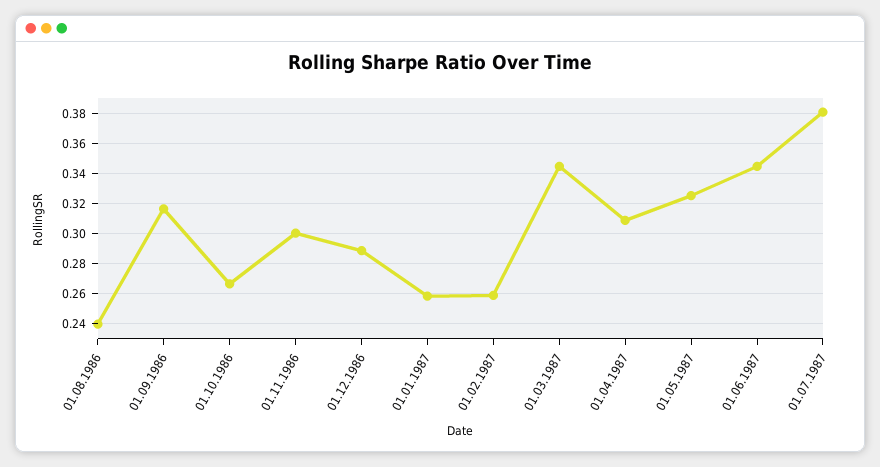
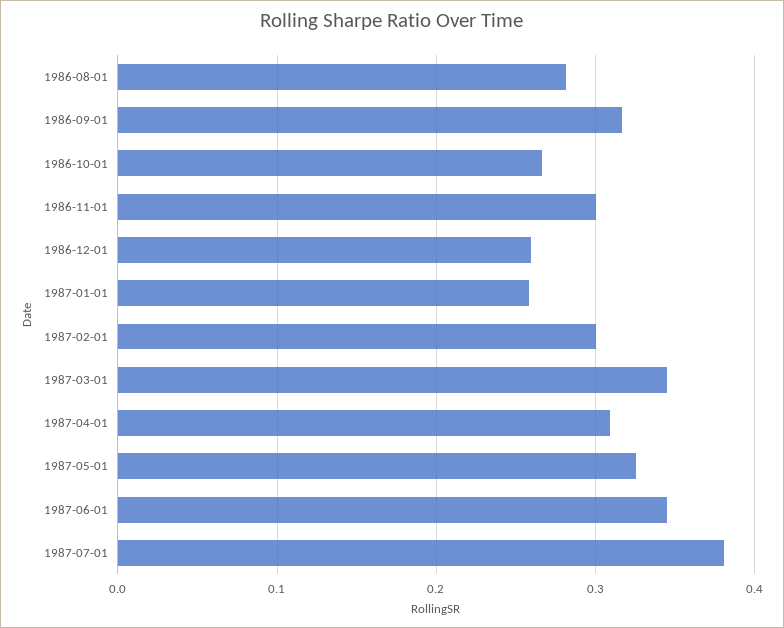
  {
-   "01.08.1986": 0.24,
+   "01.08.1986": 0.28,
    "01.09.1986": 0.315,
    "01.10.1986": 0.265,
    "01.11.1986": 0.3,
-   "01.12.1986": 0.29,
+   "01.12.1986": 0.26,
    "01.01.1987": 0.26,
-   "01.02.1987": 0.26,
+   "01.02.1987": 0.3,
    "01.03.1987": 0.345,
    "01.04.1987": 0.31,
    "01.05.1987": 0.325,
    "01.06.1987": 0.345,
    "01.07.1987": 0.38
  }

